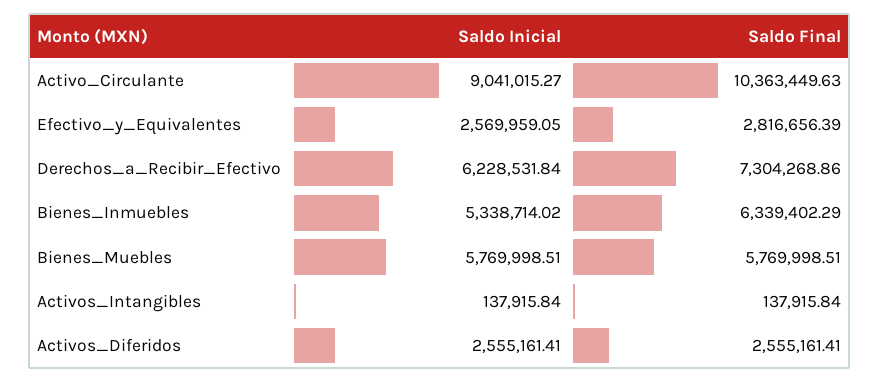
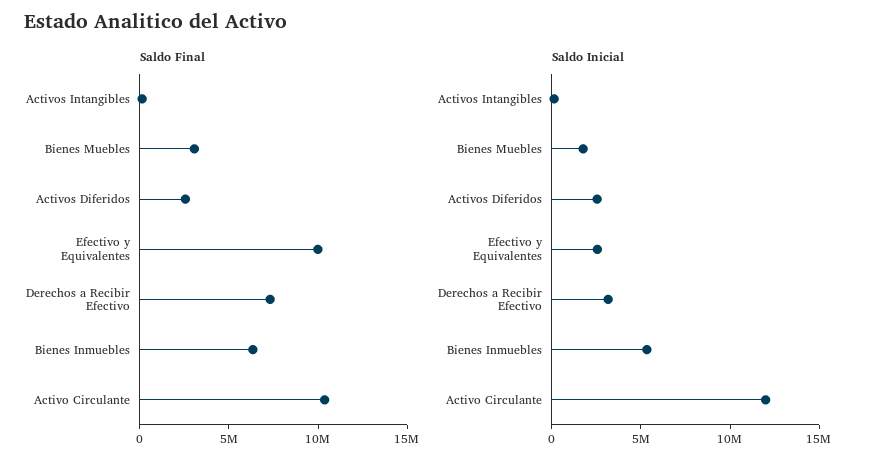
  {
    "Saldo Inicial": {
-     "Activo_Circulante": 9041015.27,
+     "Activo_Circulante": 12000000,
      "Efectivo_y_Equivalentes": 2569959.05,
-     "Derechos_a_Recibir_Efectivo": 6228531.84,
+     "Derechos_a_Recibir_Efectivo": 3000000,
      "Bienes_Inmuebles": 5338714.02,
-     "Bienes_Muebles": 5769998.51,
+     "Bienes_Muebles": 2000000,
      "Activos_Intangibles": 137915.84,
      "Activos_Diferidos": 2555161.41
    },
    "Saldo Final": {
      "Activo_Circulante": 10363449.63,
-     "Efectivo_y_Equivalentes": 2816656.39,
+     "Efectivo_y_Equivalentes": 10000000,
      "Derechos_a_Recibir_Efectivo": 7304268.86,
      "Bienes_Inmuebles": 6339402.29,
-     "Bienes_Muebles": 5769998.51,
+     "Bienes_Muebles": 3000000,
      "Activos_Intangibles": 137915.84,
      "Activos_Diferidos": 2555161.41
    }
  }

